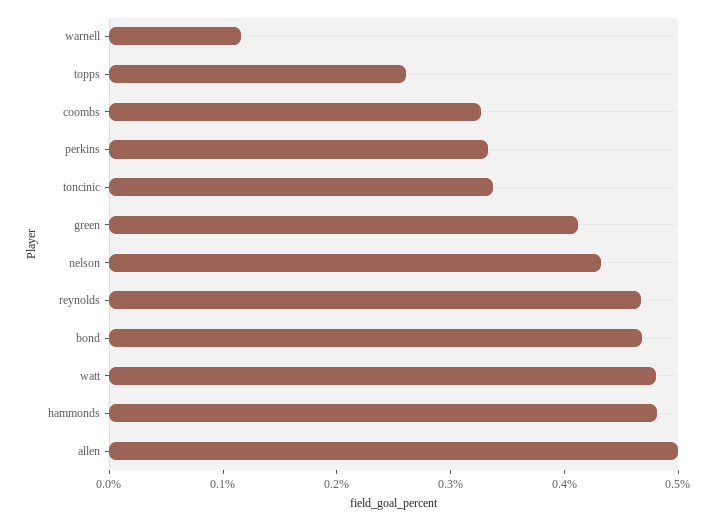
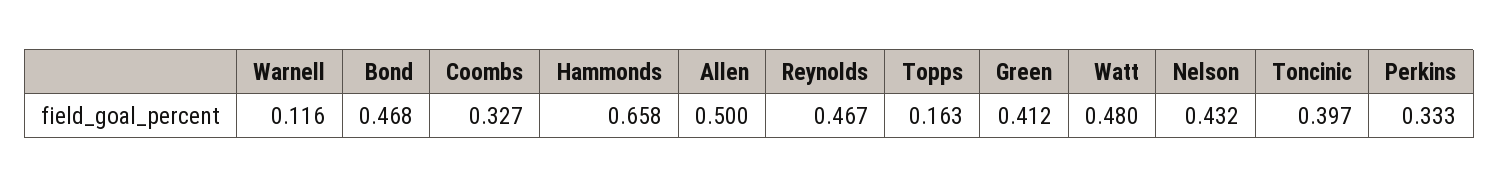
  {
    "warnell": 0.116,
-   "topps": 0.26,
+   "topps": 0.163,
    "coombs": 0.327,
    "perkins": 0.333,
-   "toncinic": 0.34,
+   "toncinic": 0.397,
    "green": 0.412,
    "nelson": 0.432,
    "reynolds": 0.467,
    "bond": 0.468,
    "watt": 0.48,
-   "hammonds": 0.48,
+   "hammonds": 0.658,
    "allen": 0.5
  }

